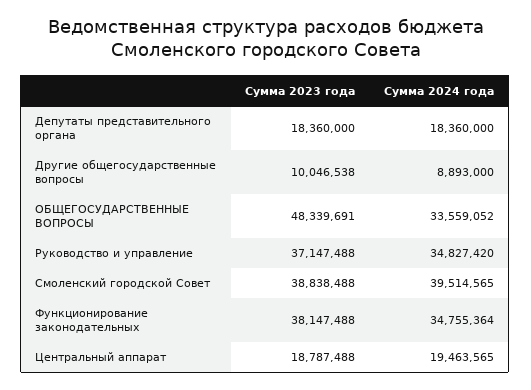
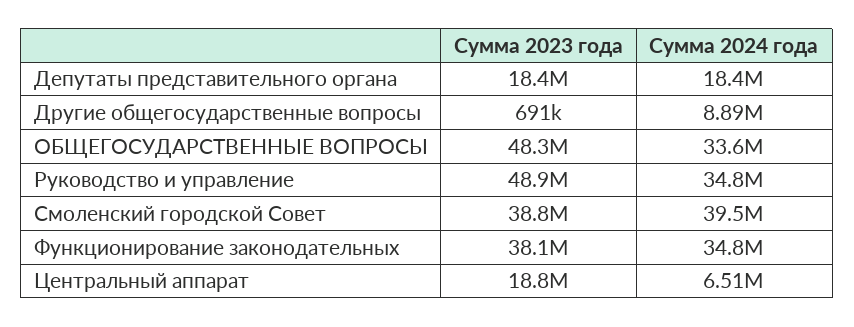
  {
    "Сумма 2023 года": {
      "Депутаты представительного органа": 18360000,
-     "Другие общегосударственные вопросы": 10046538,
+     "Другие общегосударственные вопросы": 691000,
      "ОБЩЕГОСУДАРСТВЕННЫЕ ВОПРОСЫ": 48339691,
-     "Руководство и управление": 37147488,
+     "Руководство и управление": 48900000,
      "Смоленский городской Совет": 38838488,
      "Функционирование законодательных": 38147488,
      "Центральный аппарат": 18787488
    },
    "Сумма 2024 года": {
      "Депутаты представительного органа": 18360000,
      "Другие общегосударственные вопросы": 8893000,
      "ОБЩЕГОСУДАРСТВЕННЫЕ ВОПРОСЫ": 33559052,
      "Руководство и управление": 34827420,
      "Смоленский городской Совет": 39514565,
      "Функционирование законодательных": 34755364,
-     "Центральный аппарат": 19463565
+     "Центральный аппарат": 6510000
    }
  }

